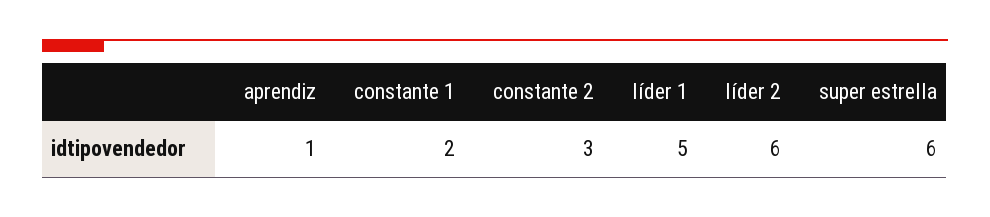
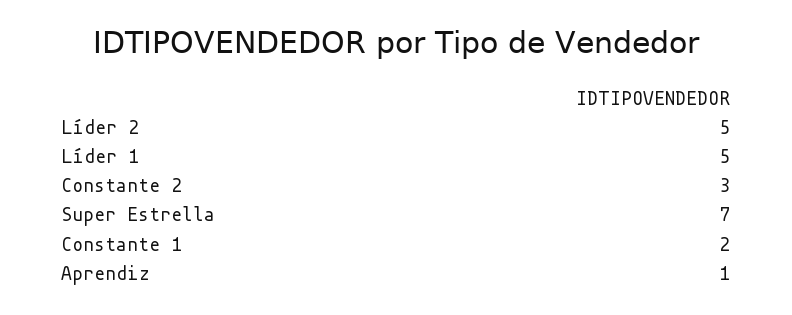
  {
    "aprendiz": 1,
    "constante 1": 2,
    "constante 2": 3,
    "líder 1": 5,
-   "líder 2": 6,
+   "líder 2": 5,
-   "super estrella": 6
+   "super estrella": 7
  }

